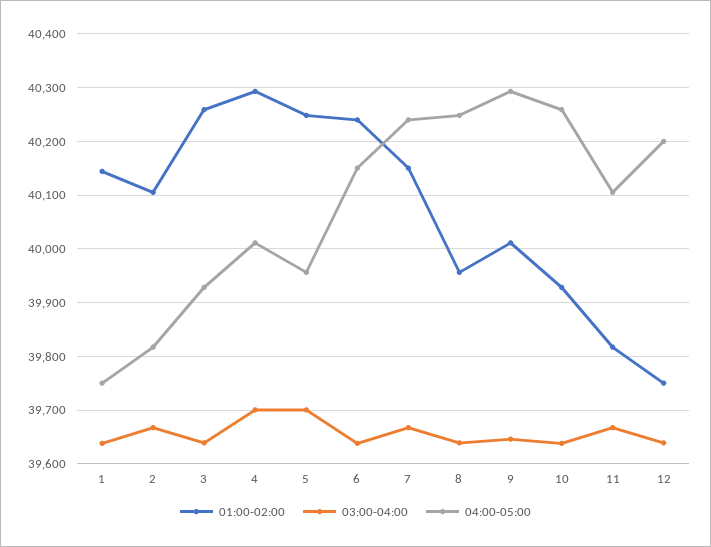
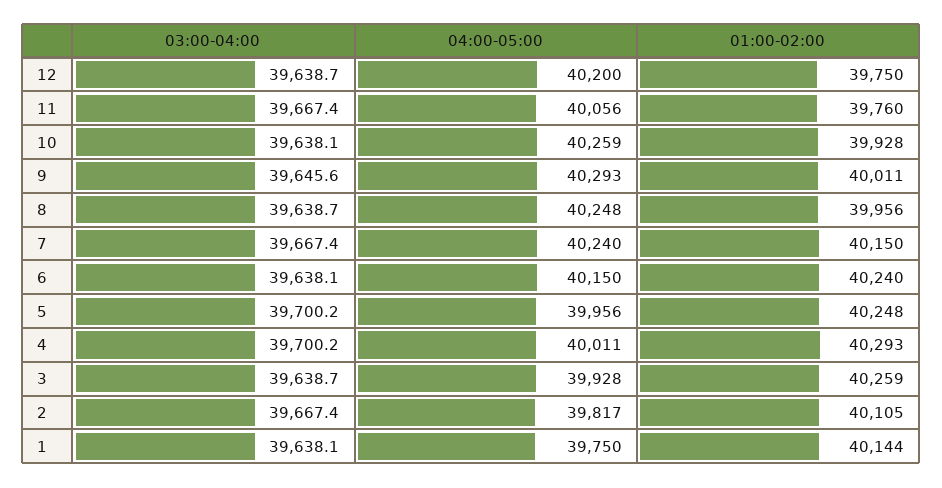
  {
    "01:00-02:00": {
      "1": 40144,
      "2": 40105,
      "3": 40259,
      "4": 40293,
      "5": 40248,
      "6": 40240,
      "7": 40150,
      "8": 39956,
      "9": 40011,
      "10": 39928,
-     "11": 39820,
+     "11": 39760,
      "12": 39750
    },
    "03:00-04:00": {
      "1": 39638.1,
      "2": 39667.4,
      "3": 39638.7,
      "4": 39700.2,
      "5": 39700.2,
      "6": 39638.1,
      "7": 39667.4,
      "8": 39638.7,
      "9": 39645.6,
      "10": 39638.1,
      "11": 39667.4,
      "12": 39638.7
    },
    "04:00-05:00": {
      "1": 39750,
      "2": 39817,
      "3": 39928,
      "4": 40011,
      "5": 39956,
      "6": 40150,
      "7": 40240,
      "8": 40248,
      "9": 40293,
      "10": 40259,
-     "11": 40100,
+     "11": 40056,
      "12": 40200
    }
  }

